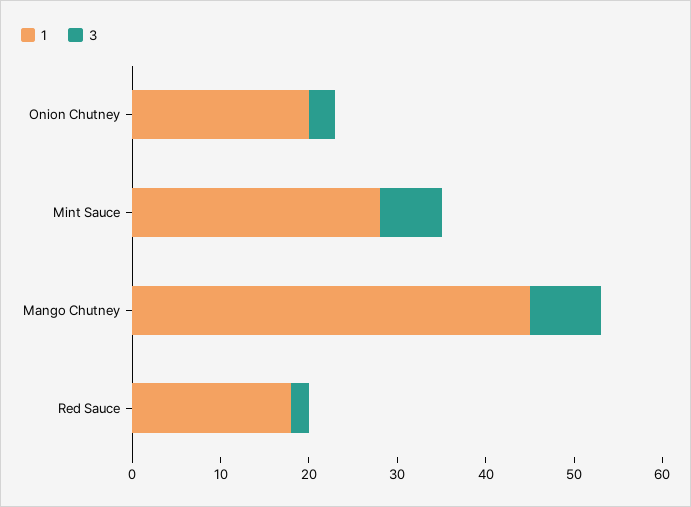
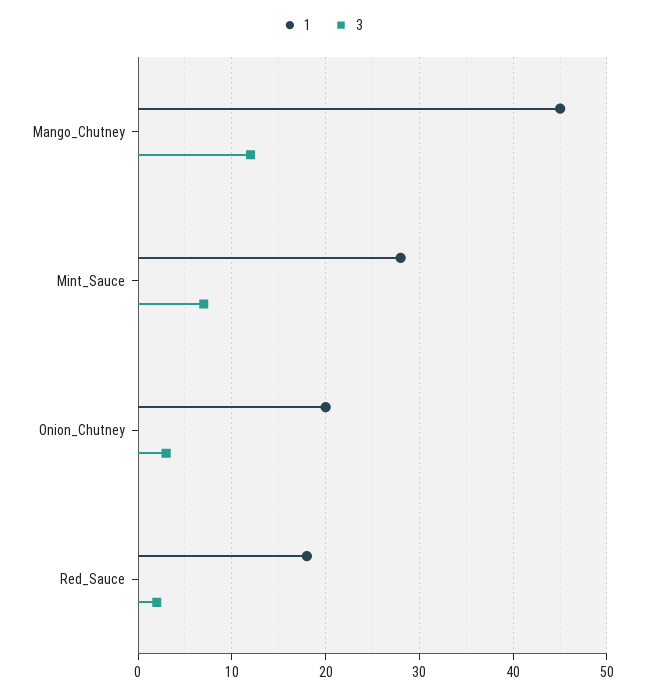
  {
    "1": {
      "Onion Chutney": 20,
      "Mint Sauce": 28,
      "Mango Chutney": 45,
      "Red Sauce": 18
    },
    "3": {
      "Onion Chutney": 3,
      "Mint Sauce": 7,
-     "Mango Chutney": 8,
+     "Mango Chutney": 12,
      "Red Sauce": 2
    }
  }

